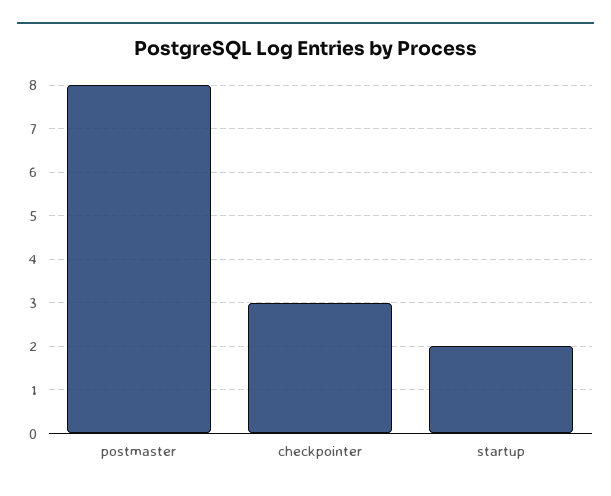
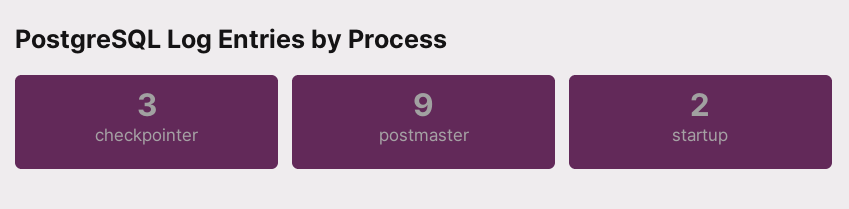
  {
-   "postmaster": 8,
+   "postmaster": 9,
    "checkpointer": 3,
    "startup": 2
  }

